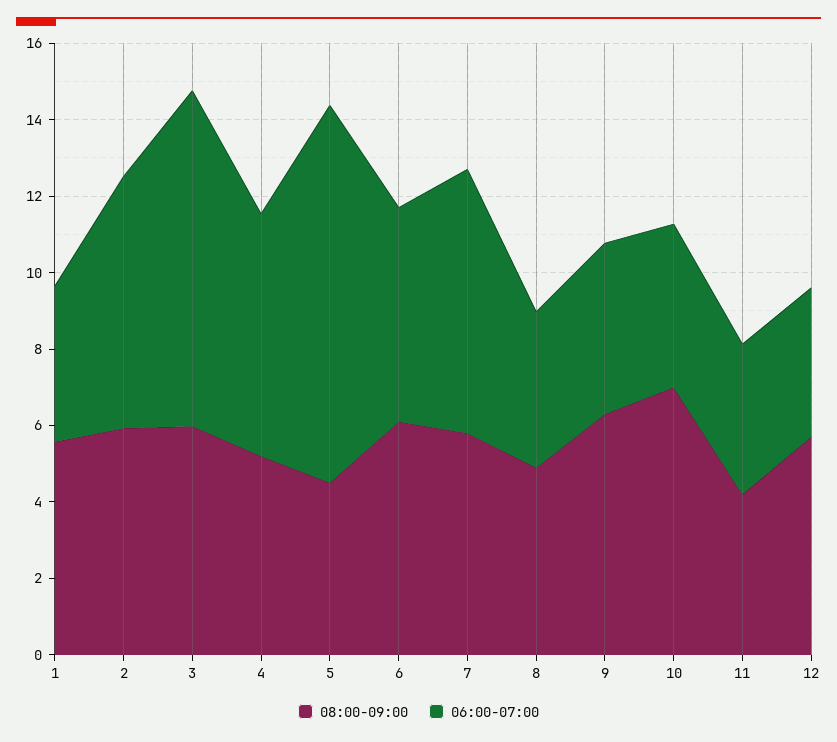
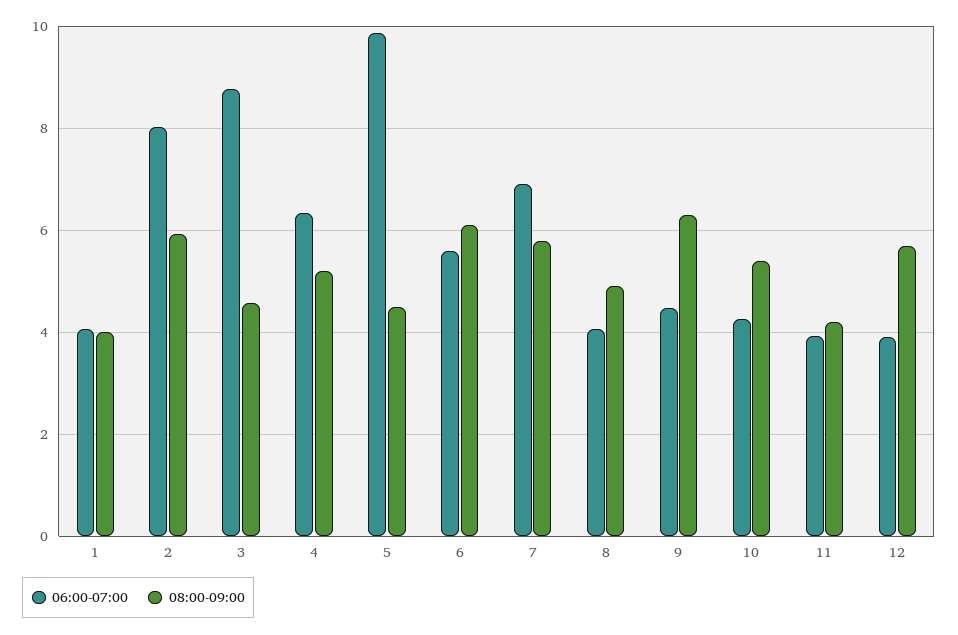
  {
    "08:00-09:00": {
-     "1": 5.5,
+     "1": 4,
      "2": 6,
-     "3": 6,
+     "3": 4.6,
      "4": 5.2,
      "5": 4.6,
      "6": 6.2,
      "7": 5.8,
      "8": 5,
      "9": 6.4,
-     "10": 7,
+     "10": 5.4,
      "11": 4.2,
      "12": 5.8
    },
    "06:00-07:00": {
      "1": 4,
-     "2": 6.5,
+     "2": 8,
      "3": 8.8,
      "4": 6.4,
      "5": 9.8,
      "6": 5.6,
      "7": 7,
      "8": 4,
      "9": 4.4,
      "10": 4.2,
      "11": 4,
      "12": 4
    }
  }

